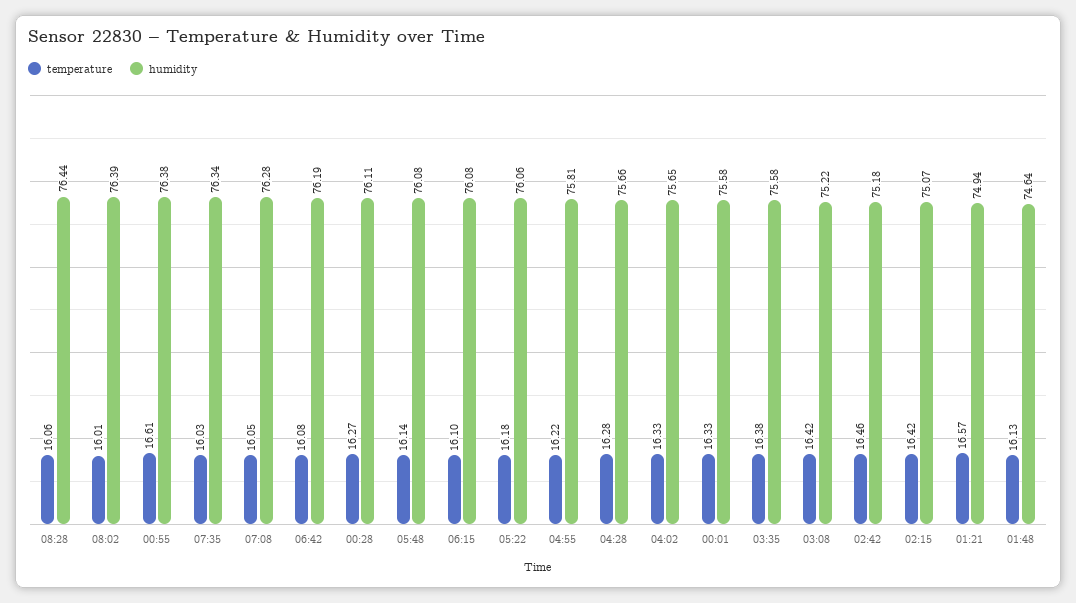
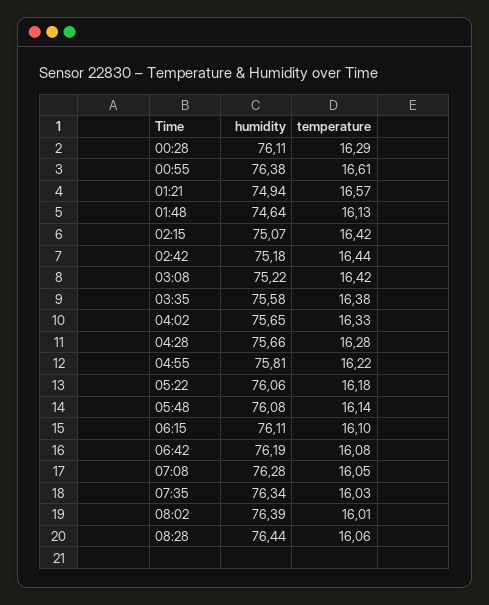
  {
    "temperature": {
      "08:28": 16.06,
      "08:02": 16.01,
      "00:55": 16.61,
      "07:35": 16.03,
      "07:08": 16.05,
      "06:42": 16.08,
-     "00:28": 16.27,
+     "00:28": 16.29,
      "05:48": 16.14,
      "06:15": 16.1,
      "05:22": 16.18,
      "04:55": 16.22,
      "04:28": 16.28,
      "04:02": 16.33,
-     "00:01": 16.33,
      "03:35": 16.38,
      "03:08": 16.42,
-     "02:42": 16.46,
+     "02:42": 16.44,
      "02:15": 16.42,
      "01:21": 16.57,
      "01:48": 16.13
    },
    "humidity": {
      "08:28": 76.44,
      "08:02": 76.39,
      "00:55": 76.38,
      "07:35": 76.34,
      "07:08": 76.28,
      "06:42": 76.19,
      "00:28": 76.11,
      "05:48": 76.08,
-     "06:15": 76.08,
+     "06:15": 76.11,
      "05:22": 76.06,
      "04:55": 75.81,
      "04:28": 75.66,
      "04:02": 75.65,
-     "00:01": 75.58,
      "03:35": 75.58,
      "03:08": 75.22,
      "02:42": 75.18,
      "02:15": 75.07,
      "01:21": 74.94,
      "01:48": 74.64
    }
  }

